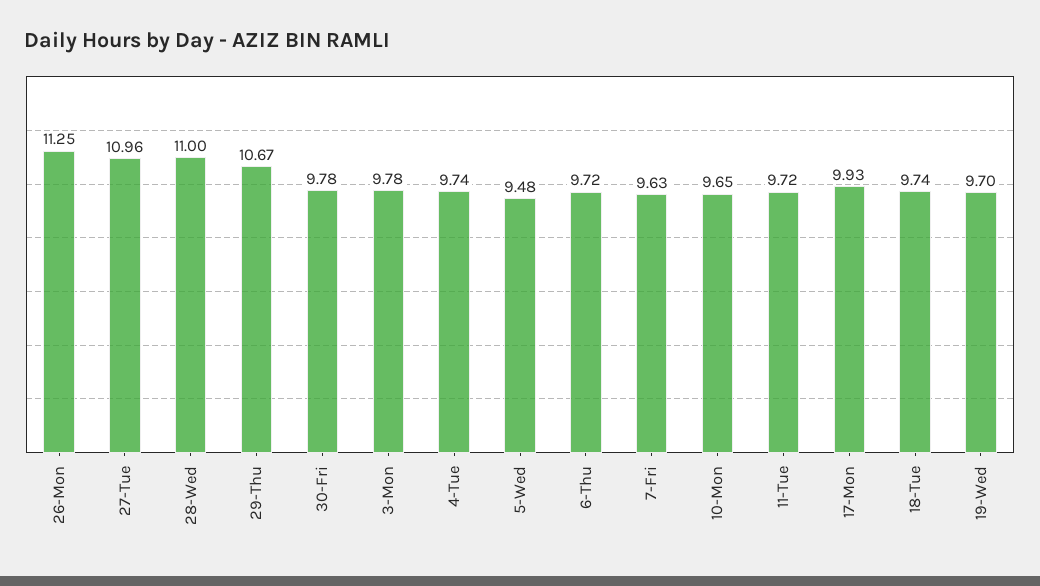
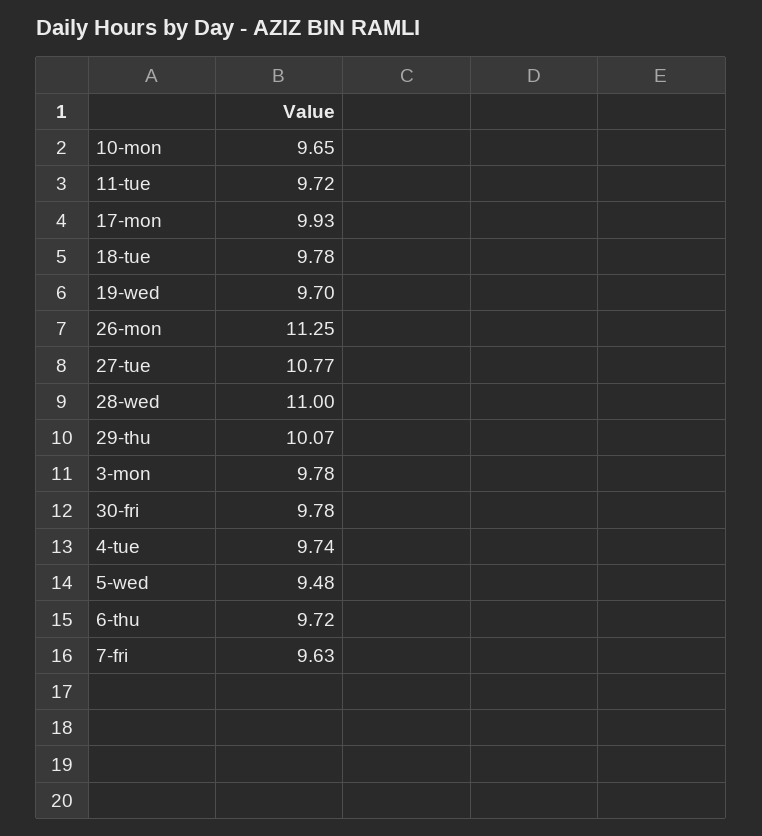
  {
    "26-Mon": 11.25,
-   "27-Tue": 10.96,
+   "27-Tue": 10.77,
    "28-Wed": 11,
-   "29-Thu": 10.67,
+   "29-Thu": 10.07,
    "30-Fri": 9.78,
    "3-Mon": 9.78,
    "4-Tue": 9.74,
    "5-Wed": 9.48,
    "6-Thu": 9.72,
    "7-Fri": 9.63,
    "10-Mon": 9.65,
    "11-Tue": 9.72,
    "17-Mon": 9.93,
-   "18-Tue": 9.74,
+   "18-Tue": 9.78,
    "19-Wed": 9.7
  }

